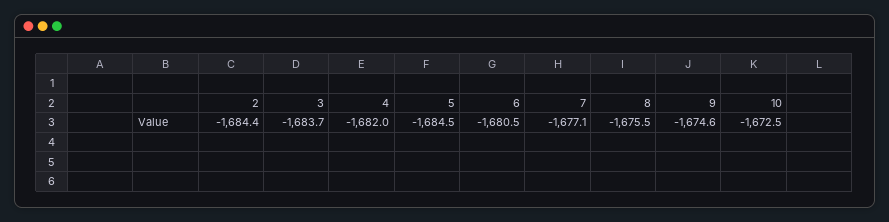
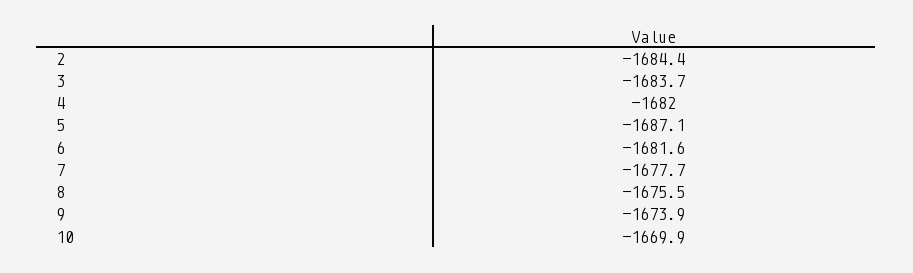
  {
    "2": -1684.4,
    "3": -1683.7,
    "4": -1682,
-   "5": -1684.5,
+   "5": -1687.1,
-   "6": -1680.5,
+   "6": -1681.6,
-   "7": -1677.1,
+   "7": -1677.7,
    "8": -1675.5,
-   "9": -1674.6,
+   "9": -1673.9,
-   "10": -1672.5
+   "10": -1669.9
  }

